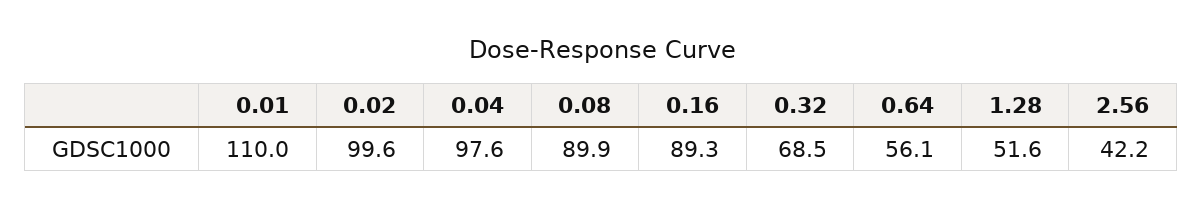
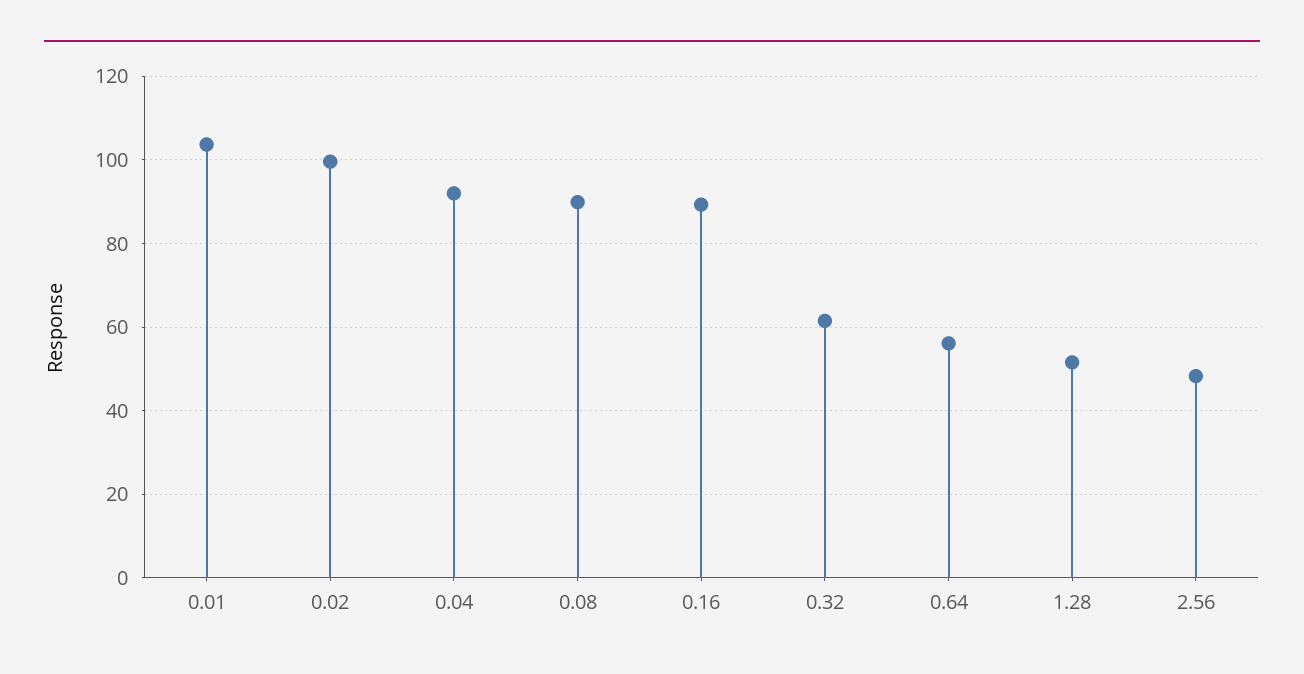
  {
-   "0.01": 110,
+   "0.01": 104,
    "0.02": 99.6,
-   "0.04": 97.6,
+   "0.04": 92,
    "0.08": 89.9,
    "0.16": 89.3,
-   "0.32": 68.5,
+   "0.32": 62,
    "0.64": 56.1,
    "1.28": 51.6,
-   "2.56": 42.2
+   "2.56": 48
  }

